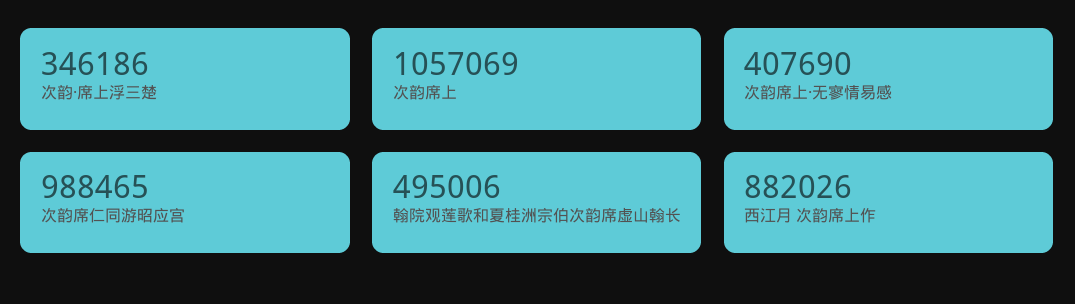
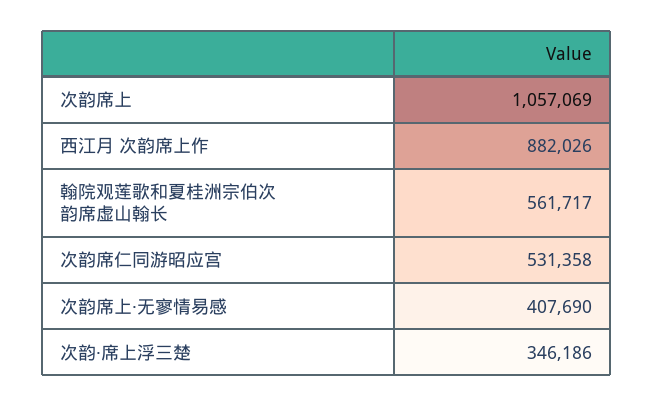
  {
    "次韵·席上浮三楚": 346186,
    "次韵席上": 1057069,
    "次韵席上·无寥情易感": 407690,
-   "次韵席仁同游昭应宫": 988465,
+   "次韵席仁同游昭应宫": 531358,
-   "翰院观莲歌和夏桂洲宗伯次韵席虚山翰长": 495006,
+   "翰院观莲歌和夏桂洲宗伯次韵席虚山翰长": 561717,
    "西江月 次韵席上作": 882026
  }

